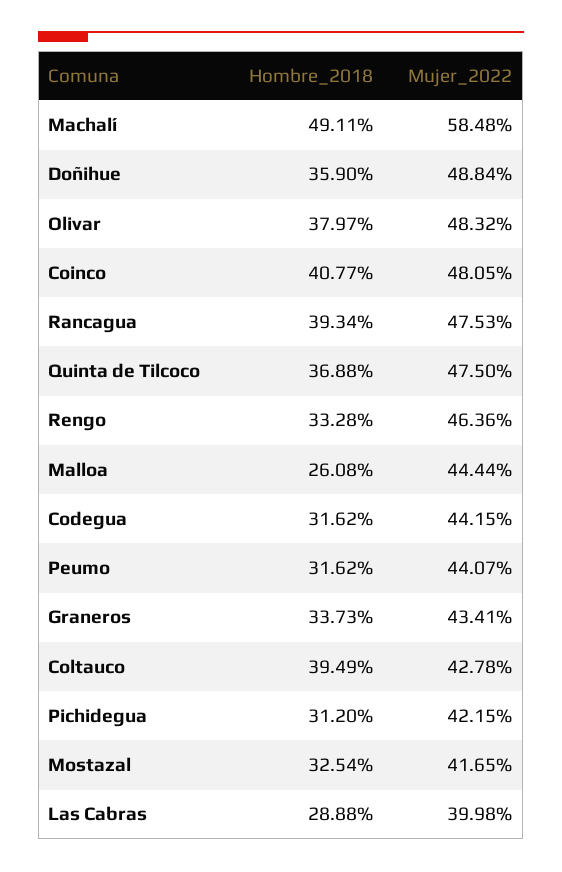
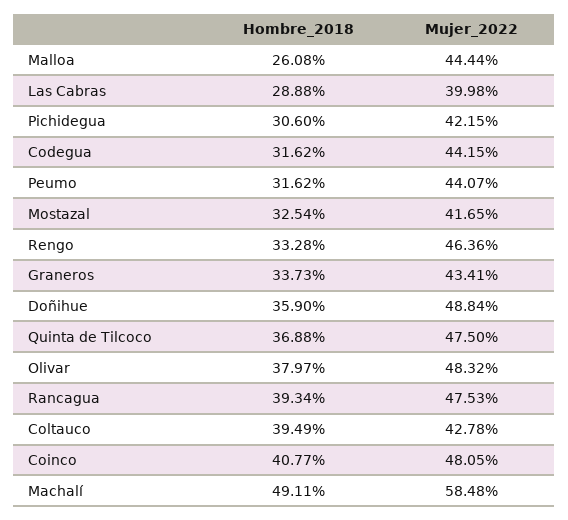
  {
    "Hombre_2018": {
      "Machalí": 49.11,
      "Doñihue": 35.9,
      "Olivar": 37.97,
      "Coinco": 40.77,
      "Rancagua": 39.34,
      "Quinta de Tilcoco": 36.88,
      "Rengo": 33.28,
      "Malloa": 26.08,
      "Codegua": 31.62,
      "Peumo": 31.62,
      "Graneros": 33.73,
      "Coltauco": 39.49,
-     "Pichidegua": 31.2,
+     "Pichidegua": 30.6,
      "Mostazal": 32.54,
      "Las Cabras": 28.88
    },
    "Mujer_2022": {
      "Machalí": 58.48,
      "Doñihue": 48.84,
      "Olivar": 48.32,
      "Coinco": 48.05,
      "Rancagua": 47.53,
      "Quinta de Tilcoco": 47.5,
      "Rengo": 46.36,
      "Malloa": 44.44,
      "Codegua": 44.15,
      "Peumo": 44.07,
      "Graneros": 43.41,
      "Coltauco": 42.78,
      "Pichidegua": 42.15,
      "Mostazal": 41.65,
      "Las Cabras": 39.98
    }
  }

